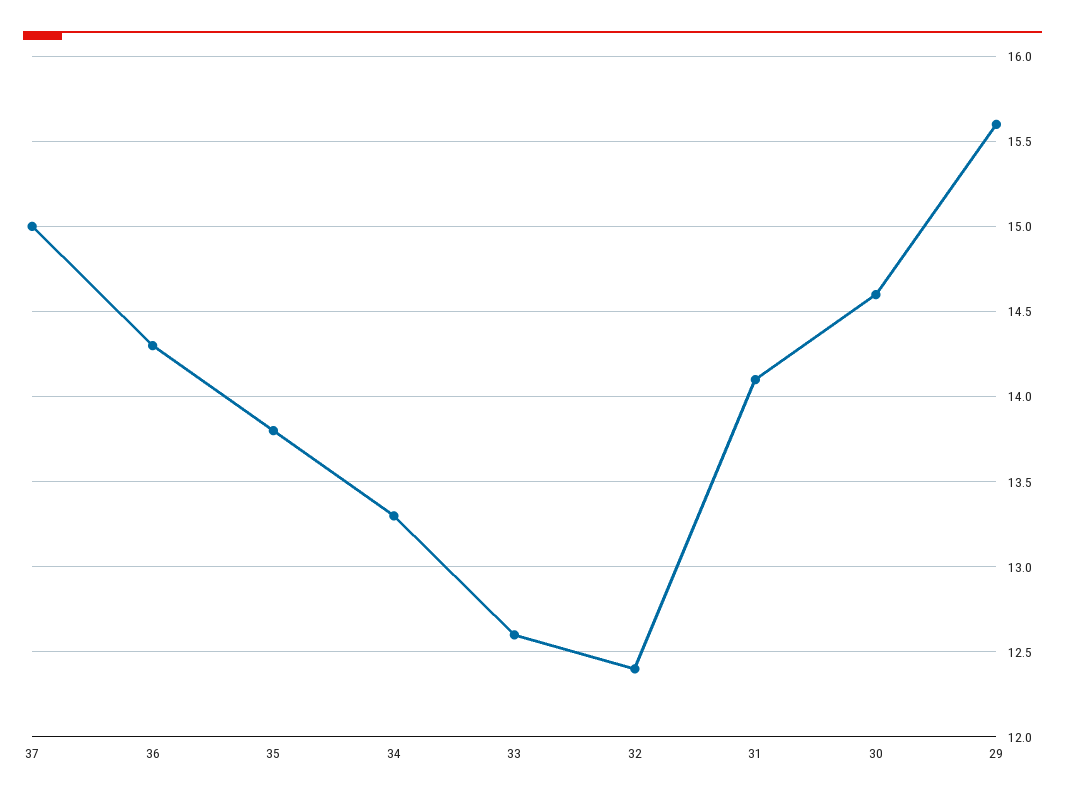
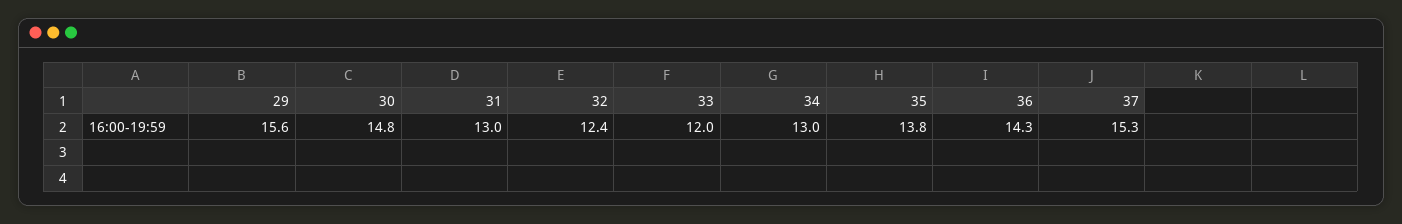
  {
-   "37": 15,
+   "37": 15.3,
    "36": 14.3,
    "35": 13.8,
-   "34": 13.3,
+   "34": 13,
-   "33": 12.6,
+   "33": 12,
    "32": 12.4,
-   "31": 14.1,
+   "31": 13,
-   "30": 14.6,
+   "30": 14.8,
    "29": 15.6
  }

